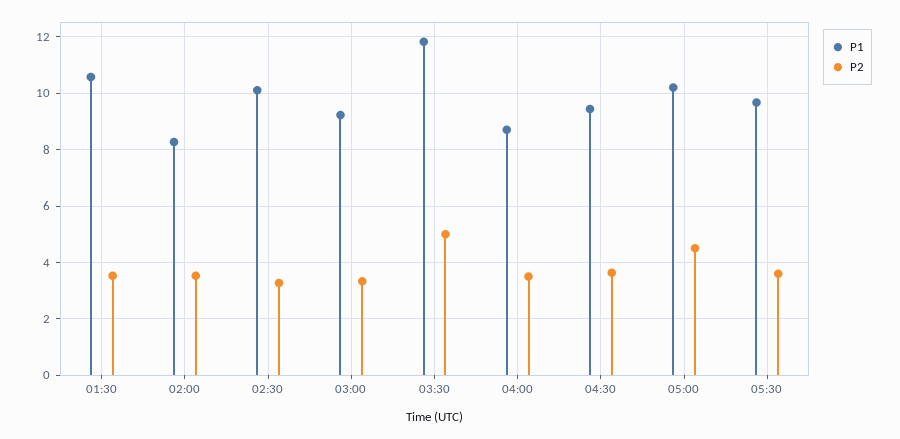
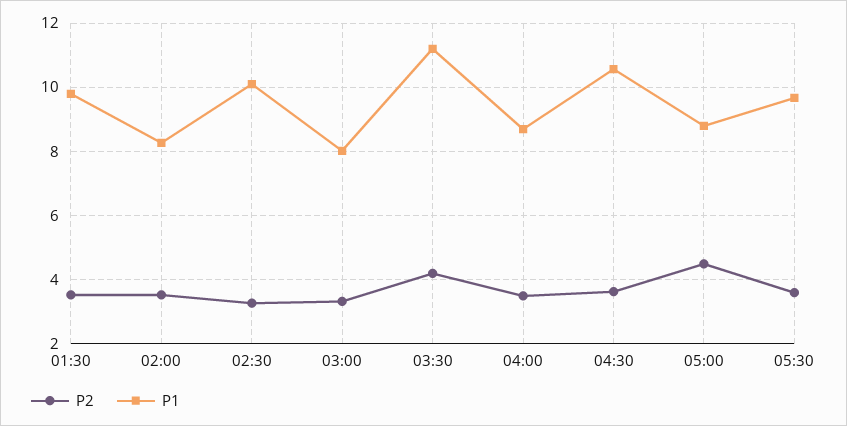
  {
    "P1": {
-     "01:30": 10.5,
+     "01:30": 9.8,
      "02:00": 8.2,
      "02:30": 10.2,
-     "03:00": 9.25,
+     "03:00": 8,
-     "03:30": 11.75,
+     "03:30": 11.2,
      "04:00": 8.8,
-     "04:30": 9.5,
+     "04:30": 10.6,
-     "05:00": 10.25,
+     "05:00": 8.8,
      "05:30": 9.6
    },
    "P2": {
      "01:30": 3.6,
      "02:00": 3.6,
      "02:30": 3.2,
      "03:00": 3.4,
-     "03:30": 5,
+     "03:30": 4.2,
      "04:00": 3.6,
      "04:30": 3.6,
      "05:00": 4.6,
      "05:30": 3.6
    }
  }

